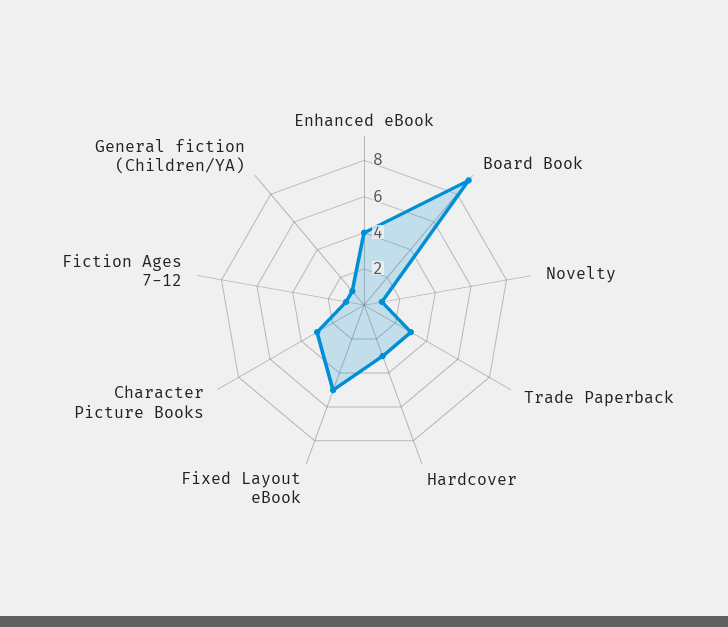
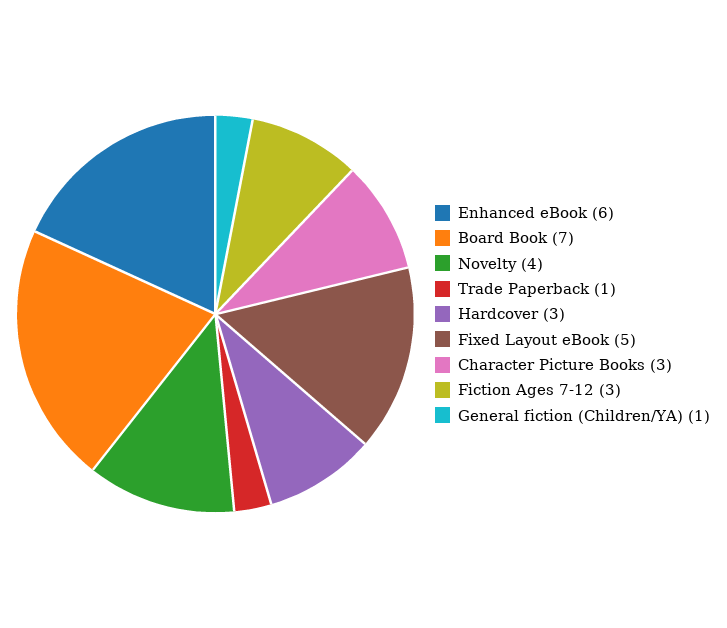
  {
-   "Enhanced eBook": 4,
+   "Enhanced eBook": 6,
-   "Board Book": 9,
+   "Board Book": 7,
-   "Novelty": 1,
+   "Novelty": 4,
-   "Trade Paperback": 3,
+   "Trade Paperback": 1,
    "Hardcover": 3,
    "Fixed Layout eBook": 5,
    "Character Picture Books": 3,
-   "Fiction Ages 7-12": 1,
+   "Fiction Ages 7-12": 3,
    "General fiction (Children/YA)": 1
  }

